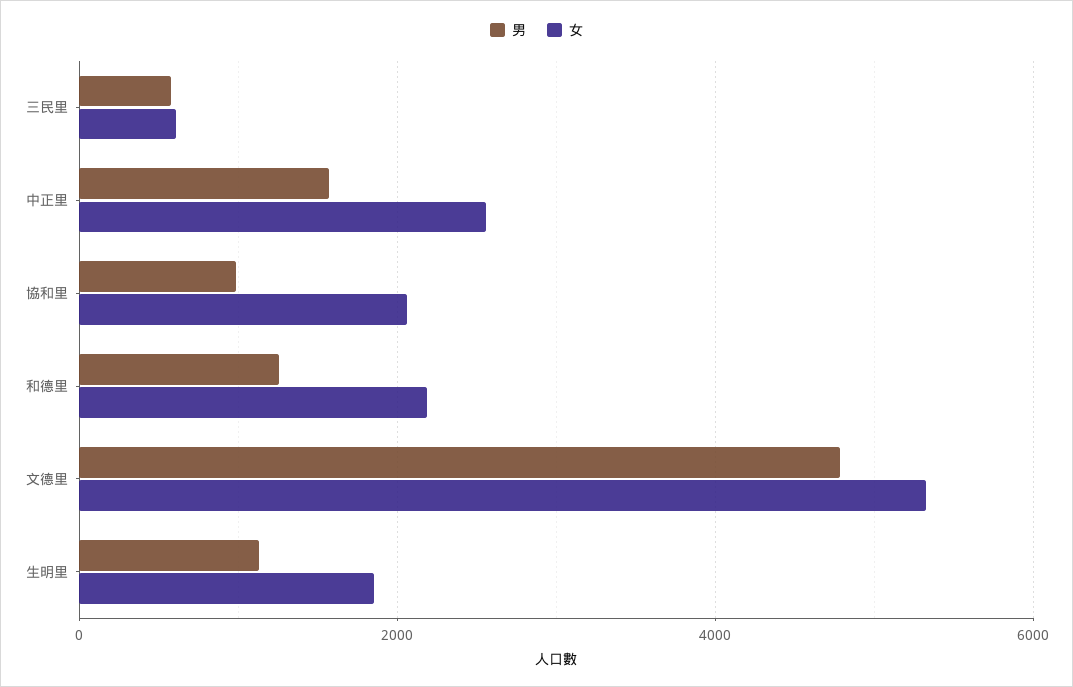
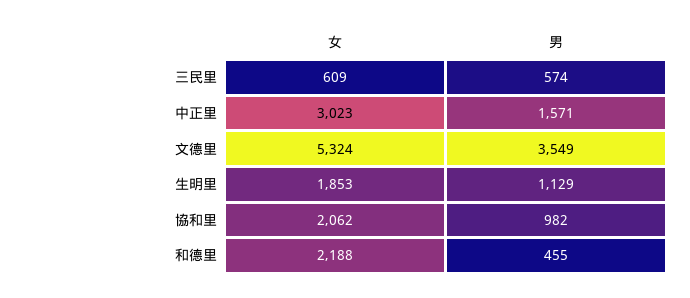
  {
    "男": {
      "三民里": 574,
      "中正里": 1571,
      "協和里": 982,
-     "和德里": 1200,
+     "和德里": 455,
-     "文德里": 4800,
+     "文德里": 3549,
      "生明里": 1129
    },
    "女": {
      "三民里": 609,
-     "中正里": 2600,
+     "中正里": 3023,
      "協和里": 2062,
      "和德里": 2188,
      "文德里": 5324,
      "生明里": 1853
    }
  }

